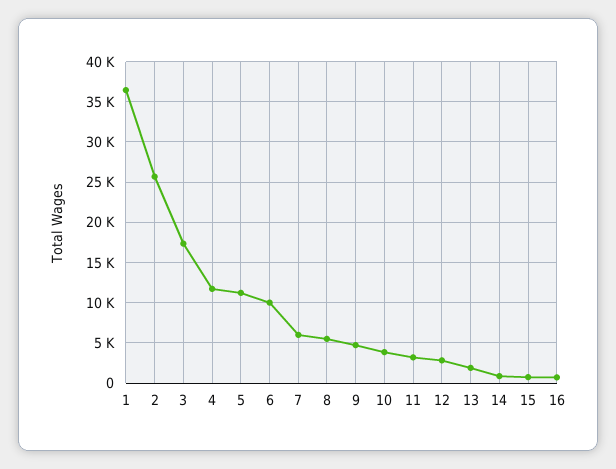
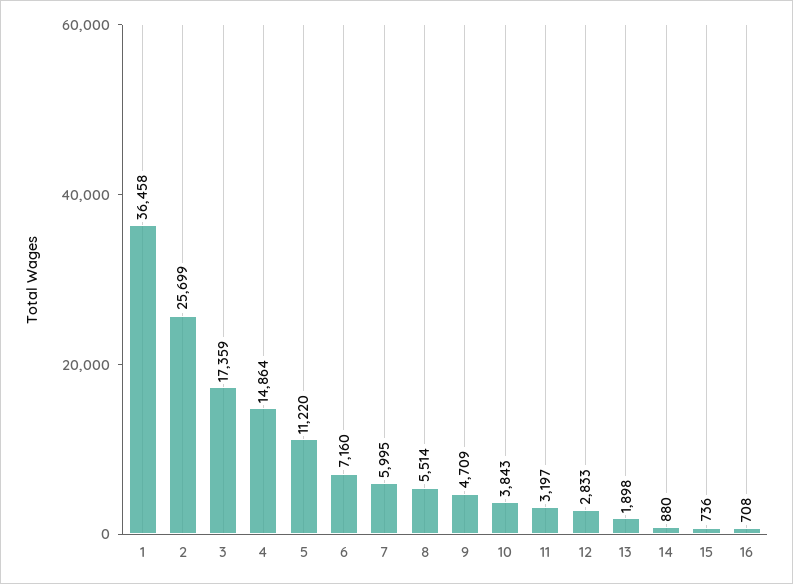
  {
    "1": 36458,
    "2": 25699,
    "3": 17359,
-   "4": 12000,
+   "4": 14864,
    "5": 11220,
-   "6": 10000,
+   "6": 7160,
    "7": 5995,
    "8": 5514,
    "9": 4709,
    "10": 3843,
    "11": 3197,
    "12": 2833,
    "13": 1898,
    "14": 880,
    "15": 736,
    "16": 708
  }

